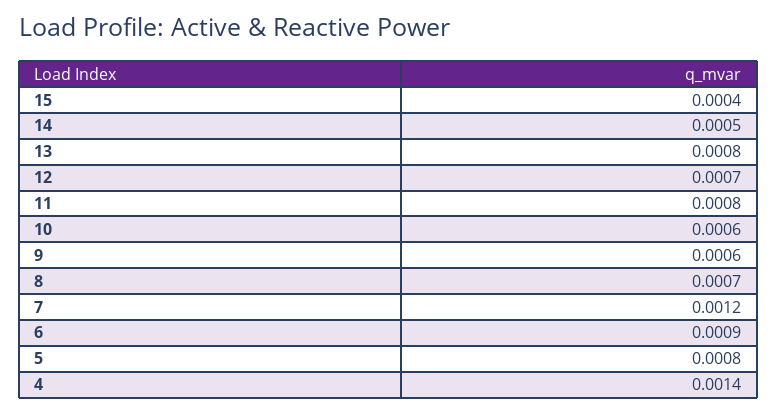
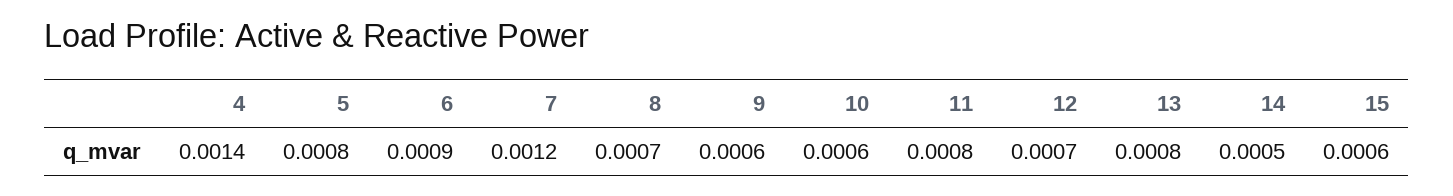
  {
-   "15": 0.0004,
+   "15": 0.0006,
    "14": 0.0005,
    "13": 0.0008,
    "12": 0.0007,
    "11": 0.0008,
    "10": 0.0006,
    "9": 0.0006,
    "8": 0.0007,
    "7": 0.0012,
    "6": 0.0009,
    "5": 0.0008,
    "4": 0.0014
  }

